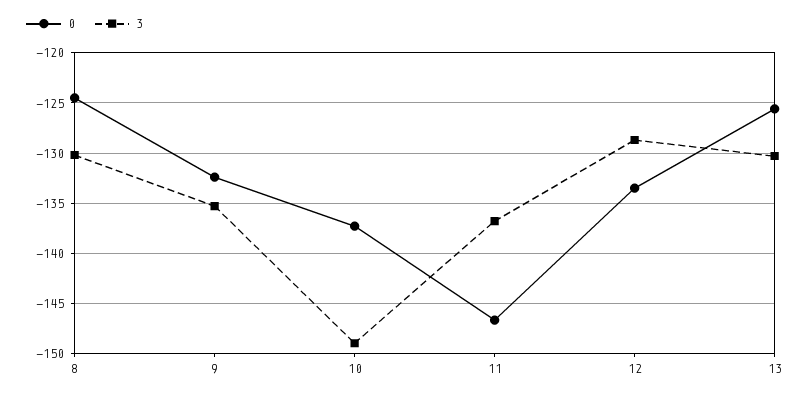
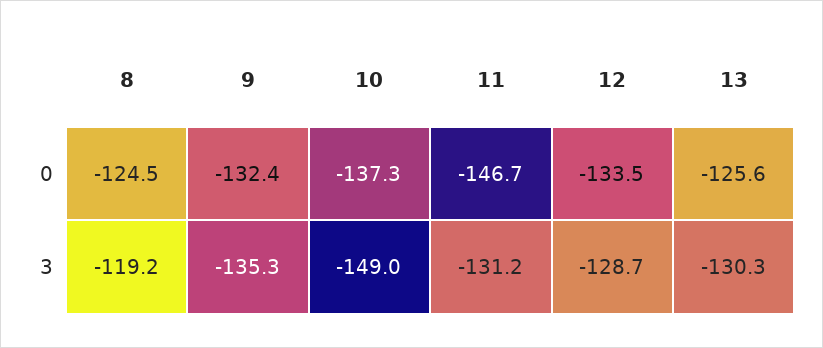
  {
    "0": {
      "8": -124.5,
      "9": -132.4,
      "10": -137.3,
      "11": -146.7,
      "12": -133.5,
      "13": -125.6
    },
    "3": {
-     "8": -130,
+     "8": -119.2,
      "9": -135.3,
      "10": -149,
-     "11": -137,
+     "11": -131.2,
      "12": -128.7,
      "13": -130.3
    }
  }

